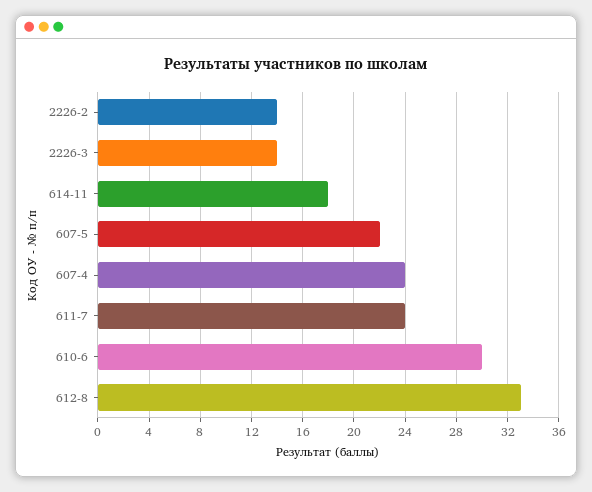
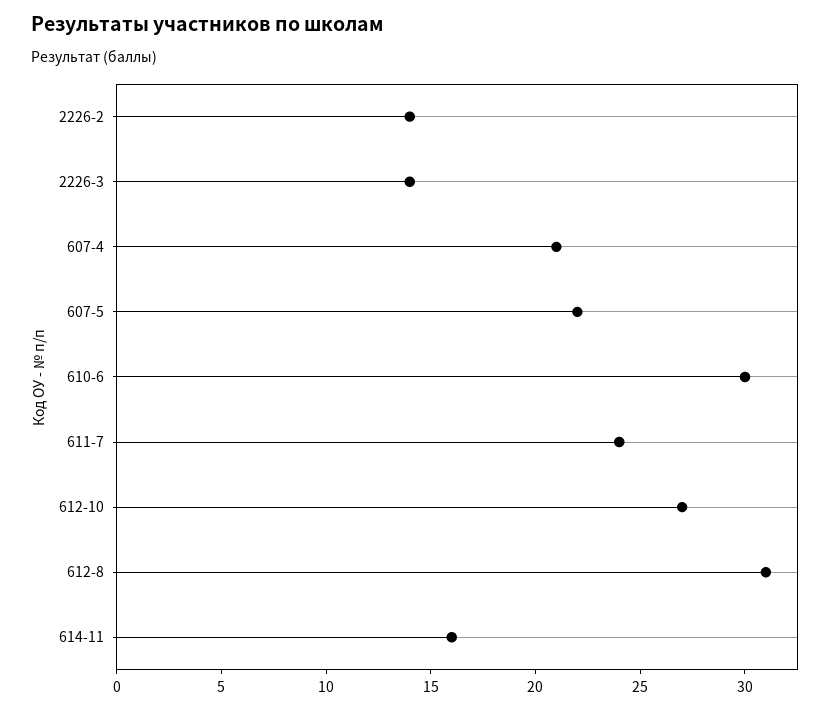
  {
    "2226-2": 14,
    "2226-3": 14,
-   "614-11": 18,
+   "614-11": 16,
    "607-5": 22,
-   "607-4": 24,
+   "607-4": 21,
    "611-7": 24,
    "610-6": 30,
-   "612-8": 33
+   "612-8": 31,
+   "612-10": 27
  }

